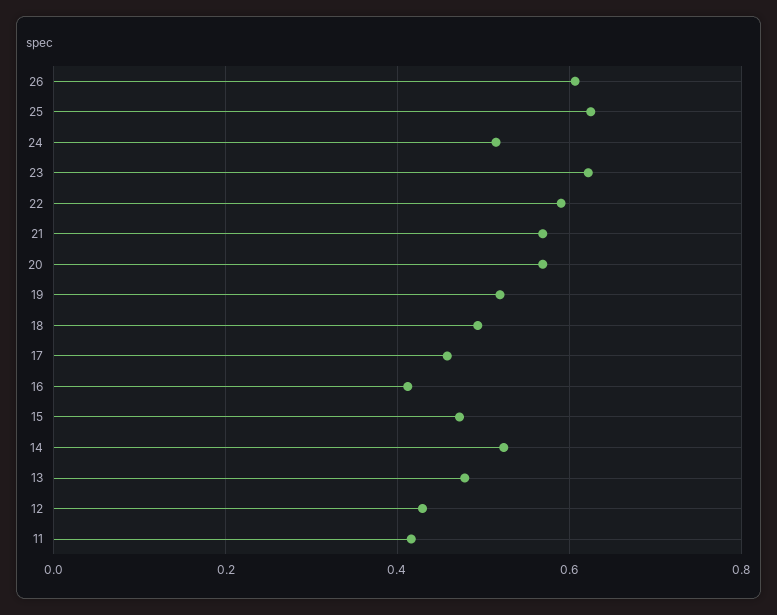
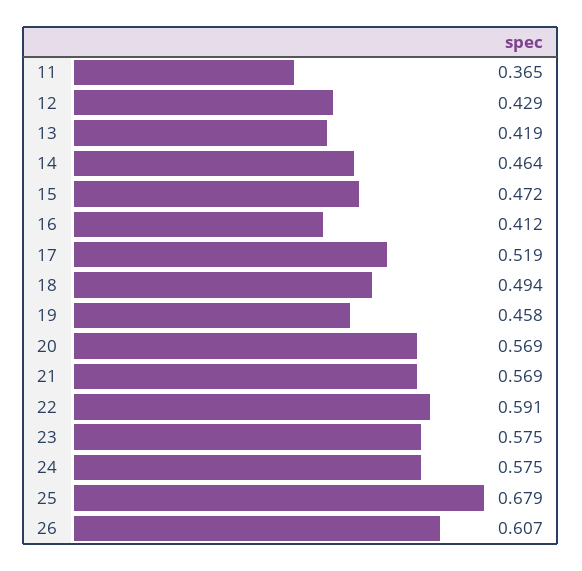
  {
    "26": 0.607,
-   "25": 0.62,
+   "25": 0.679,
-   "24": 0.52,
+   "24": 0.575,
-   "23": 0.62,
+   "23": 0.575,
    "22": 0.591,
    "21": 0.569,
    "20": 0.569,
-   "19": 0.52,
+   "19": 0.458,
    "18": 0.494,
-   "17": 0.46,
+   "17": 0.519,
    "16": 0.412,
    "15": 0.472,
-   "14": 0.52,
+   "14": 0.464,
-   "13": 0.48,
+   "13": 0.419,
    "12": 0.429,
-   "11": 0.42
+   "11": 0.365
  }

